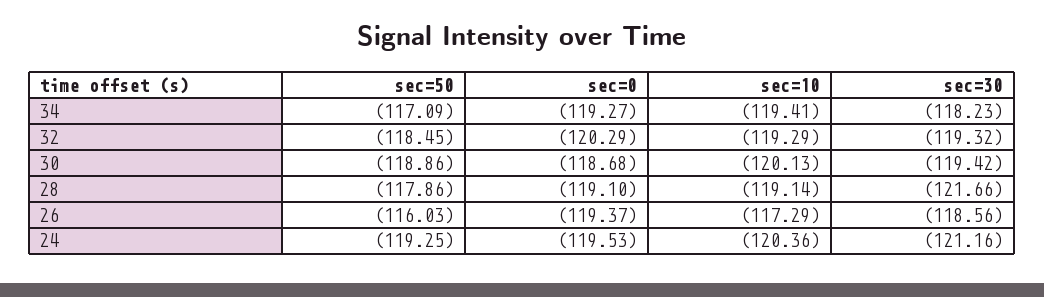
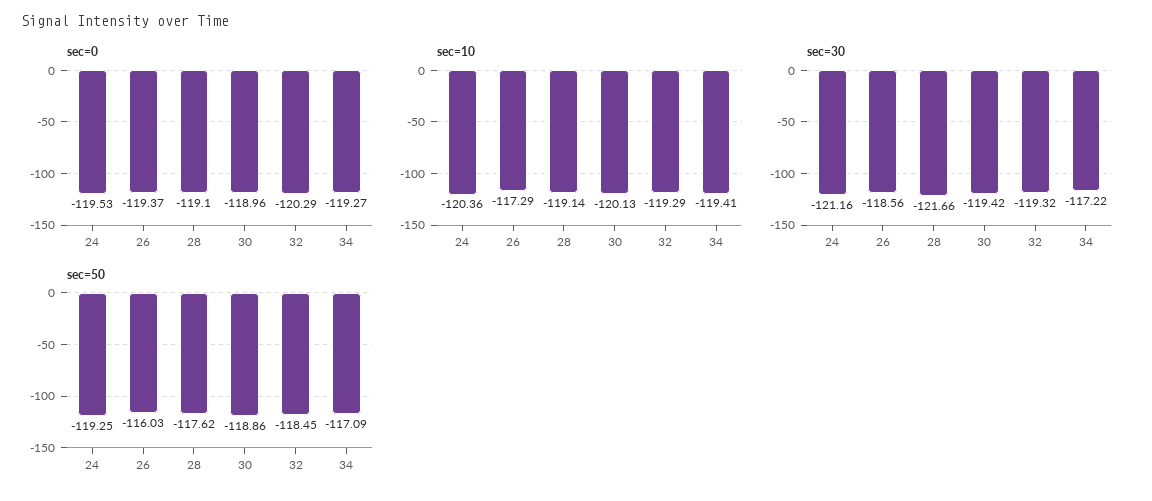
  {
    "sec=50": {
      "34": -117.09,
      "32": -118.45,
      "30": -118.86,
-     "28": -117.86,
+     "28": -117.62,
      "26": -116.03,
      "24": -119.25
    },
    "sec=0": {
      "34": -119.27,
      "32": -120.29,
-     "30": -118.68,
+     "30": -118.96,
      "28": -119.1,
      "26": -119.37,
      "24": -119.53
    },
    "sec=10": {
      "34": -119.41,
      "32": -119.29,
      "30": -120.13,
      "28": -119.14,
      "26": -117.29,
      "24": -120.36
    },
    "sec=30": {
-     "34": -118.23,
+     "34": -117.22,
      "32": -119.32,
      "30": -119.42,
      "28": -121.66,
      "26": -118.56,
      "24": -121.16
    }
  }

